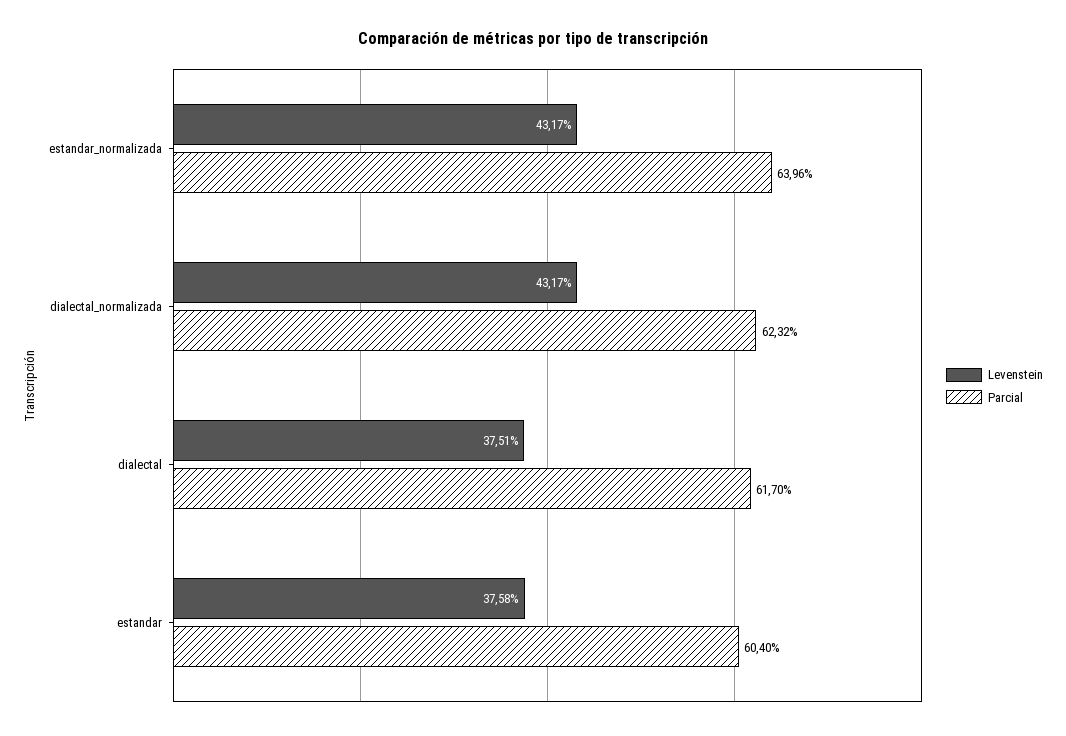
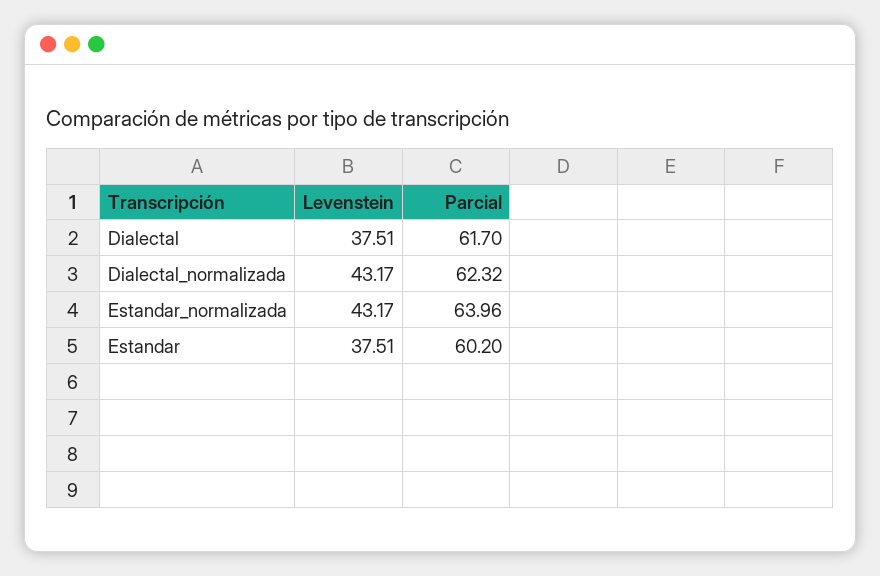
  {
    "Levenstein": {
      "estandar_normalizada": 43.17,
      "dialectal_normalizada": 43.17,
      "dialectal": 37.51,
-     "estandar": 37.58
+     "estandar": 37.51
    },
    "Parcial": {
      "estandar_normalizada": 63.96,
      "dialectal_normalizada": 62.32,
      "dialectal": 61.7,
-     "estandar": 60.4
+     "estandar": 60.2
    }
  }

